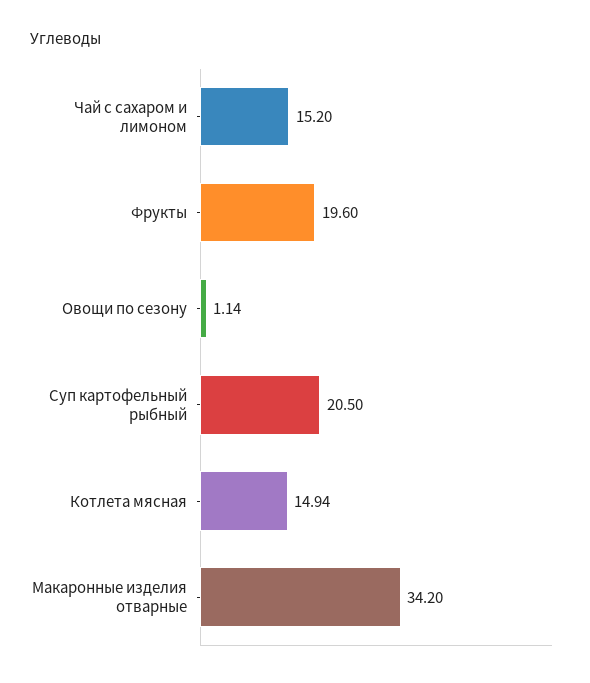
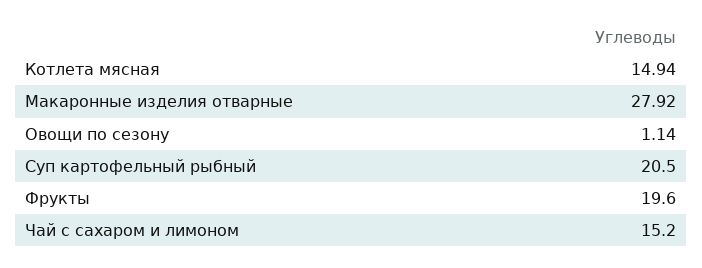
  {
    "Чай с сахаром и лимоном": 15.2,
    "Фрукты": 19.6,
    "Овощи по сезону": 1.14,
    "Суп картофельный рыбный": 20.5,
    "Котлета мясная": 14.94,
-   "Макаронные изделия отварные": 34.2
+   "Макаронные изделия отварные": 27.92
  }

